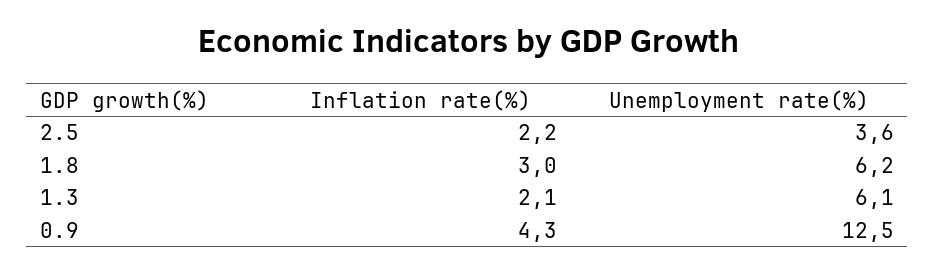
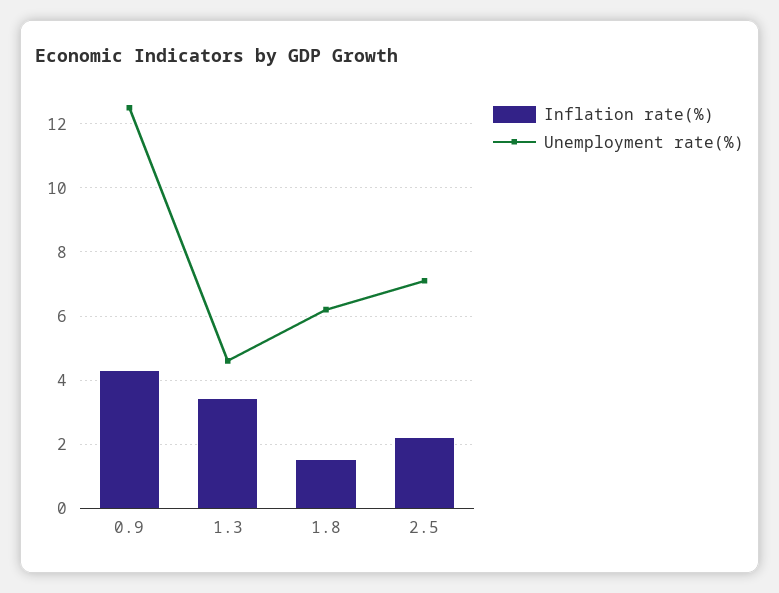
  {
    "Inflation rate(%)": {
      "2.5": 2.2,
-     "1.8": 3,
+     "1.8": 1.5,
-     "1.3": 2.1,
+     "1.3": 3.5,
      "0.9": 4.3
    },
    "Unemployment rate(%)": {
-     "2.5": 3.6,
+     "2.5": 7,
      "1.8": 6.2,
-     "1.3": 6.1,
+     "1.3": 4.5,
      "0.9": 12.5
    }
  }

